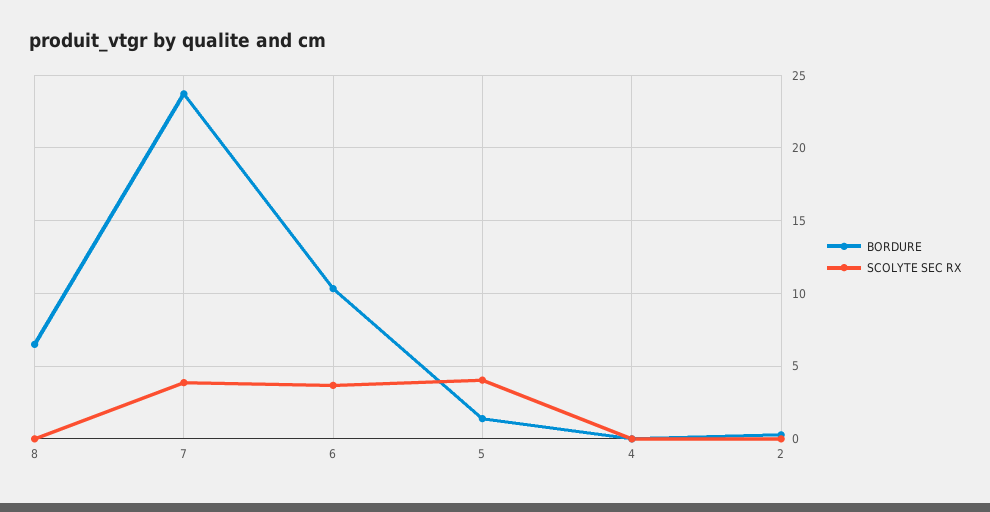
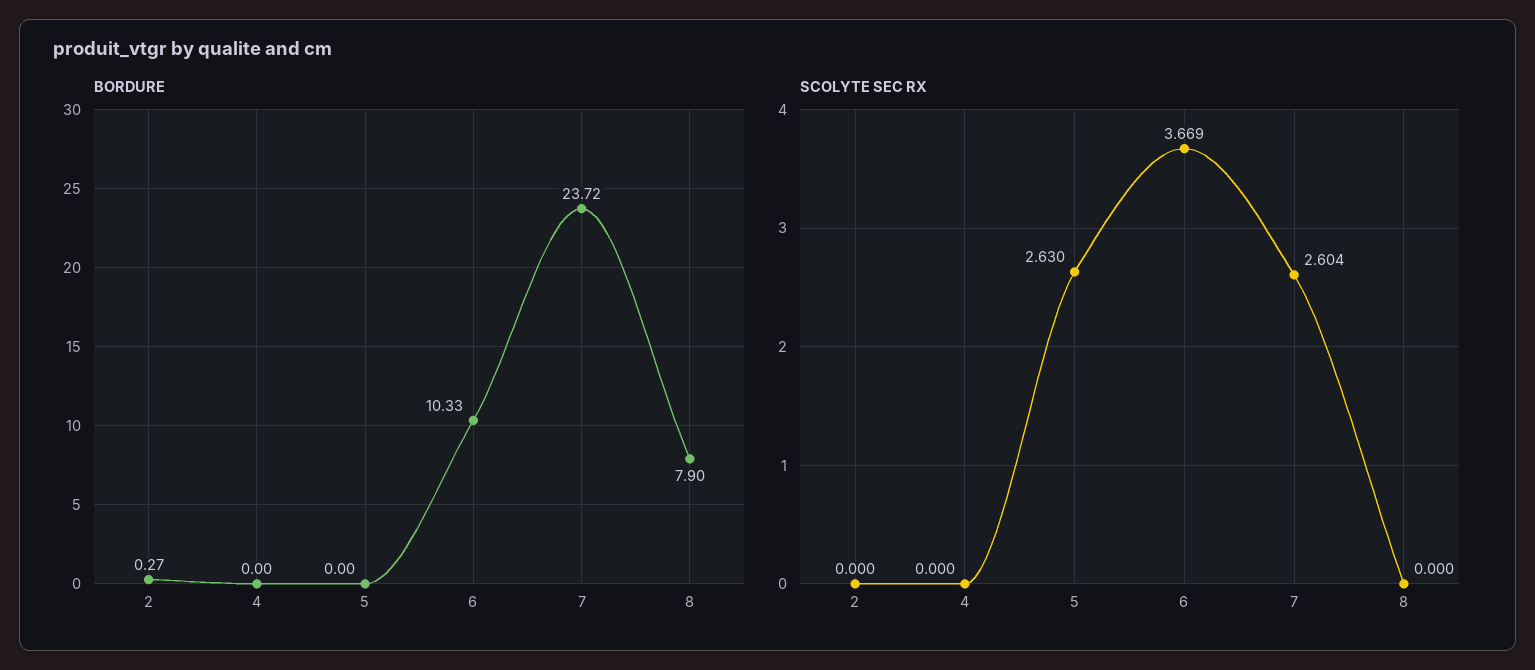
  {
    "BORDURE": {
-     "8": 6.5,
+     "8": 7.9,
      "7": 23.72,
      "6": 10.33,
-     "5": 1.5,
+     "5": 0,
      "4": 0,
      "2": 0.27
    },
    "SCOLYTE SEC RX": {
      "8": 0,
-     "7": 4,
+     "7": 2.604,
      "6": 3.669,
-     "5": 4,
+     "5": 2.63,
      "4": 0,
      "2": 0
    }
  }

